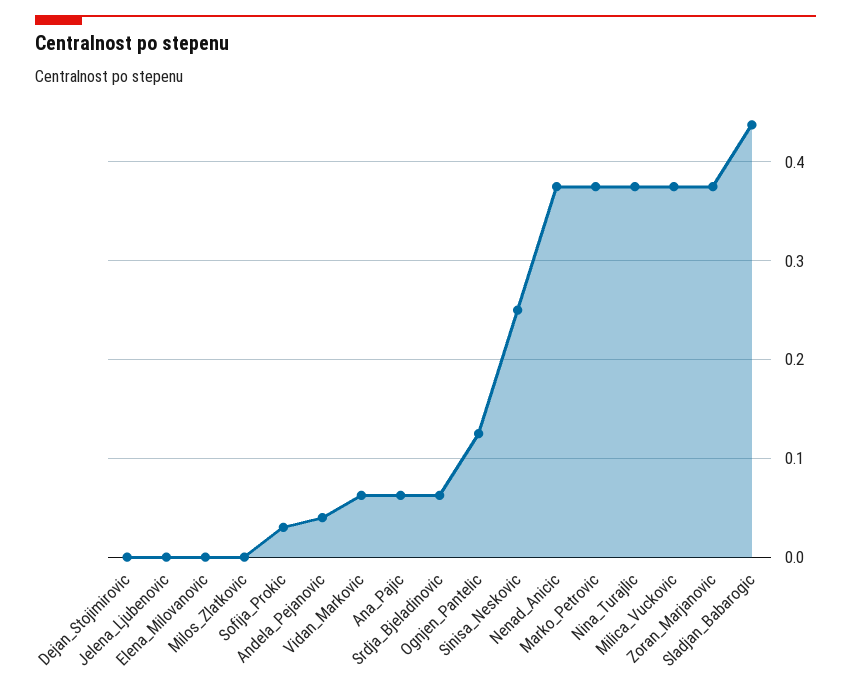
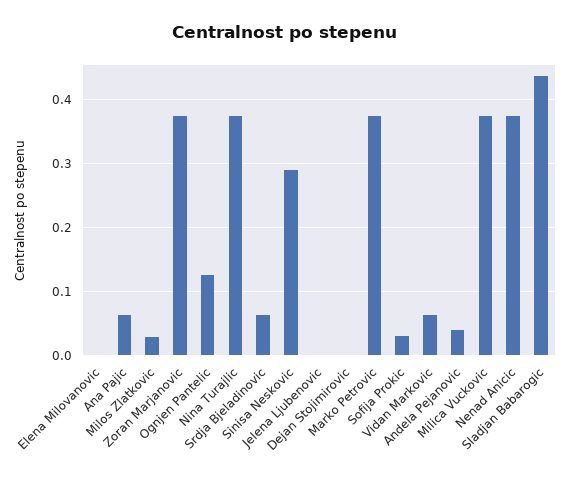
  {
    "Dejan_Stojimirovic": 0,
    "Jelena_Ljubenovic": 0,
    "Elena_Milovanovic": 0,
-   "Milos_Zlatkovic": 0,
+   "Milos_Zlatkovic": 0.03,
    "Sofija_Prokic": 0.03,
    "Andela_Pejanovic": 0.04,
    "Vidan_Markovic": 0.06,
    "Ana_Pajic": 0.06,
    "Srdja_Bjeladinovic": 0.06,
    "Ognjen_Pantelic": 0.13,
-   "Sinisa_Neskovic": 0.25,
+   "Sinisa_Neskovic": 0.29,
    "Nenad_Anicic": 0.38,
    "Marko_Petrovic": 0.38,
    "Nina_Turajlic": 0.38,
    "Milica_Vuckovic": 0.38,
    "Zoran_Marjanovic": 0.38,
    "Sladjan_Babarogic": 0.44
  }

